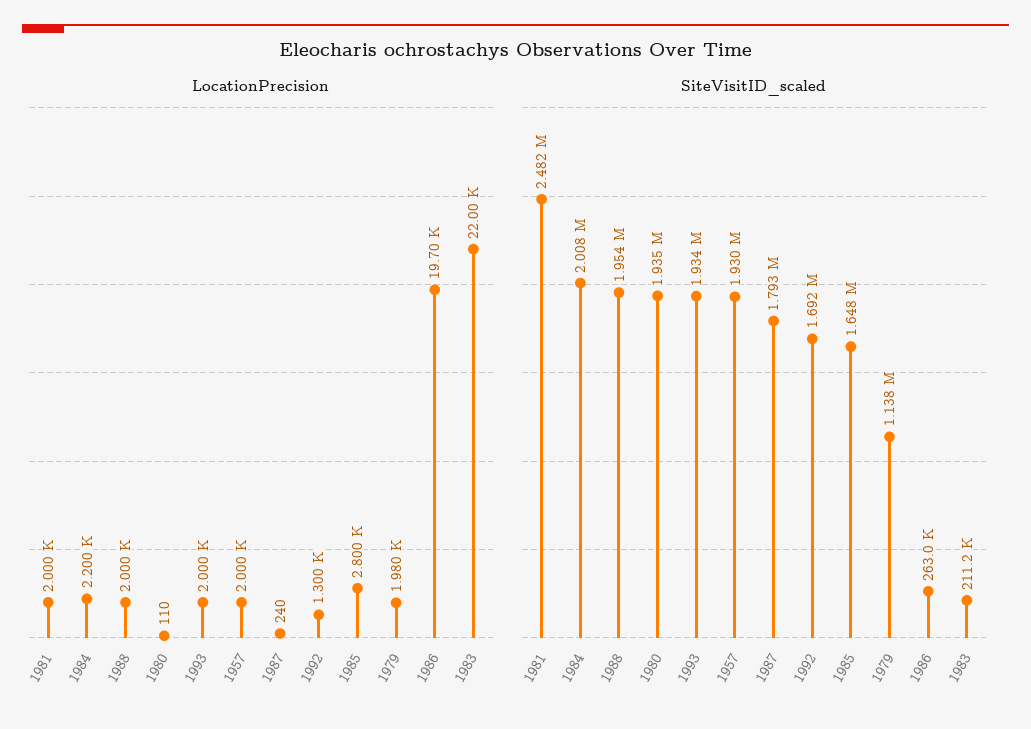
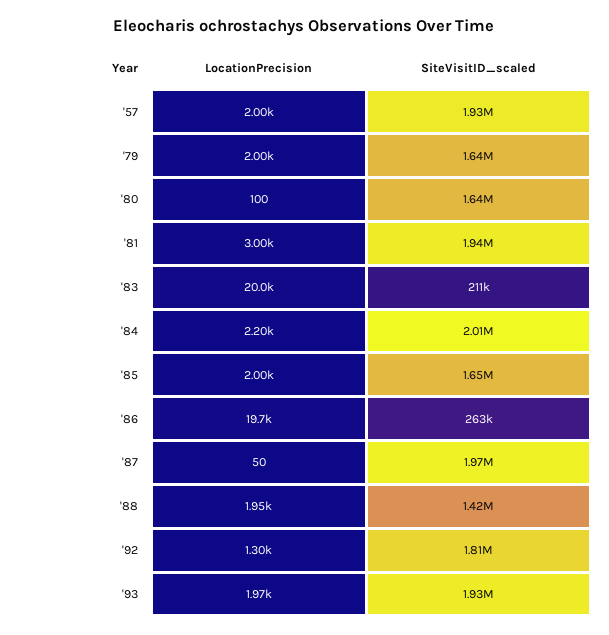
  {
    "LocationPrecision": {
-     "1981": 2000,
+     "1981": 3000,
      "1984": 2200,
-     "1988": 2000,
+     "1988": 1950,
-     "1980": 110,
+     "1980": 100,
-     "1993": 2000,
+     "1993": 1970,
      "1957": 2000,
-     "1987": 240,
+     "1987": 50,
      "1992": 1300,
-     "1985": 2800,
+     "1985": 2000,
-     "1979": 1980,
+     "1979": 2000,
      "1986": 19700,
-     "1983": 22000
+     "1983": 20000
    },
    "SiteVisitID_scaled": {
-     "1981": 2482000,
+     "1981": 1940000,
      "1984": 2008000,
-     "1988": 1954000,
+     "1988": 1420000,
-     "1980": 1935000,
+     "1980": 1640000,
      "1993": 1934000,
      "1957": 1930000,
-     "1987": 1793000,
+     "1987": 1970000,
-     "1992": 1692000,
+     "1992": 1810000,
      "1985": 1648000,
-     "1979": 1138000,
+     "1979": 1640000,
      "1986": 263000,
      "1983": 211200
    }
  }

